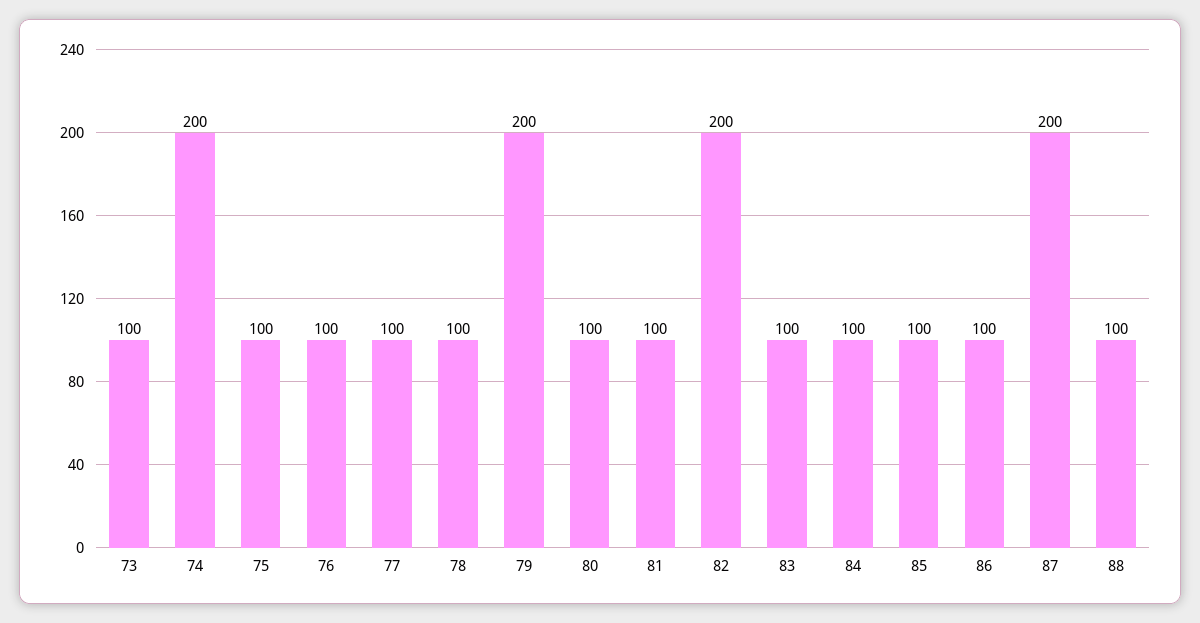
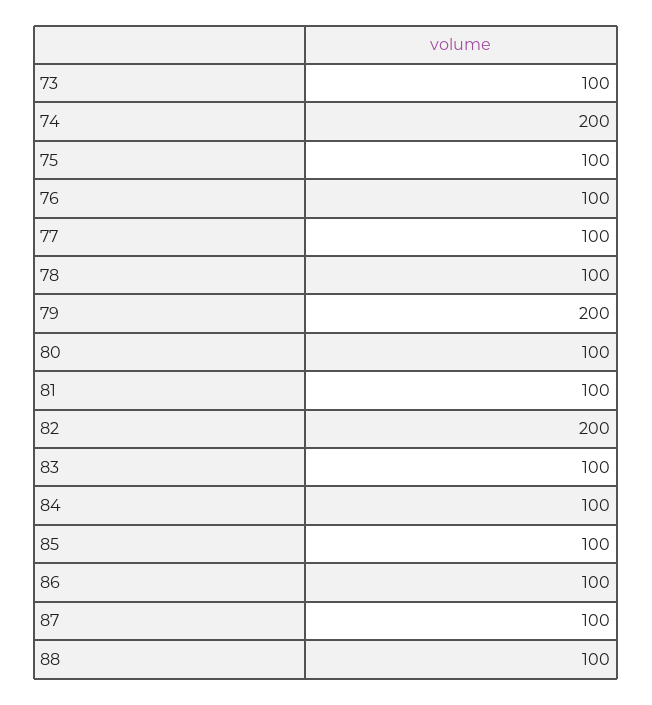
  {
    "73": 100,
    "74": 200,
    "75": 100,
    "76": 100,
    "77": 100,
    "78": 100,
    "79": 200,
    "80": 100,
    "81": 100,
    "82": 200,
    "83": 100,
    "84": 100,
    "85": 100,
    "86": 100,
-   "87": 200,
+   "87": 100,
    "88": 100
  }

